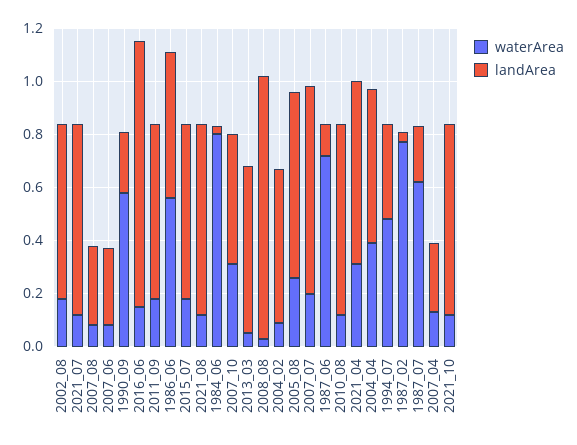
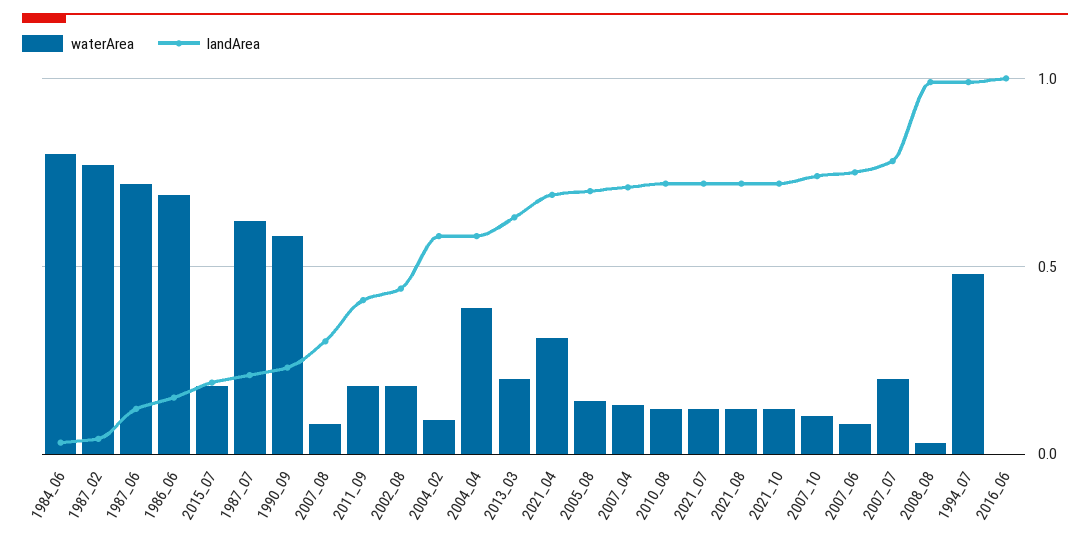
  {
    "waterArea": {
      "2002_08": 0.2,
      "2021_07": 0.1,
      "2007_08": 0.1,
      "2007_06": 0.1,
      "1990_09": 0.6,
-     "2016_06": 0.15,
+     "2016_06": 0,
      "2011_09": 0.2,
-     "1986_06": 0.55,
+     "1986_06": 0.7,
      "2015_07": 0.2,
      "2021_08": 0.1,
      "1984_06": 0.8,
-     "2007_10": 0.3,
+     "2007_10": 0.1,
-     "2013_03": 0.05,
+     "2013_03": 0.2,
      "2008_08": 0.05,
      "2004_02": 0.1,
-     "2005_08": 0.25,
+     "2005_08": 0.15,
      "2007_07": 0.2,
      "1987_06": 0.7,
      "2010_08": 0.1,
      "2021_04": 0.3,
      "2004_04": 0.4,
      "1994_07": 0.5,
      "1987_02": 0.75,
      "1987_07": 0.6,
      "2007_04": 0.15,
      "2021_10": 0.1
    },
    "landArea": {
-     "2002_08": 0.65,
+     "2002_08": 0.45,
      "2021_07": 0.7,
      "2007_08": 0.3,
-     "2007_06": 0.3,
+     "2007_06": 0.75,
      "1990_09": 0.25,
      "2016_06": 1,
-     "2011_09": 0.65,
+     "2011_09": 0.4,
-     "1986_06": 0.55,
+     "1986_06": 0.15,
-     "2015_07": 0.65,
+     "2015_07": 0.2,
      "2021_08": 0.7,
      "1984_06": 0.05,
-     "2007_10": 0.5,
+     "2007_10": 0.75,
      "2013_03": 0.65,
      "2008_08": 1,
      "2004_02": 0.6,
      "2005_08": 0.7,
      "2007_07": 0.8,
      "1987_06": 0.1,
      "2010_08": 0.7,
      "2021_04": 0.7,
      "2004_04": 0.6,
-     "1994_07": 0.35,
+     "1994_07": 1,
      "1987_02": 0.05,
      "1987_07": 0.2,
-     "2007_04": 0.25,
+     "2007_04": 0.7,
      "2021_10": 0.7
    }
  }

